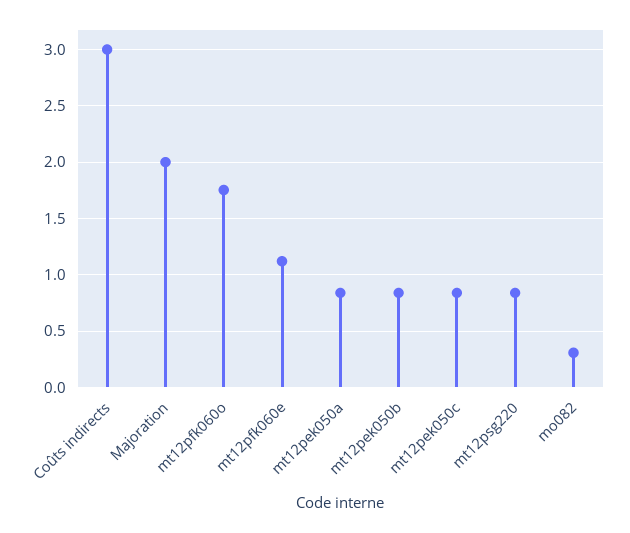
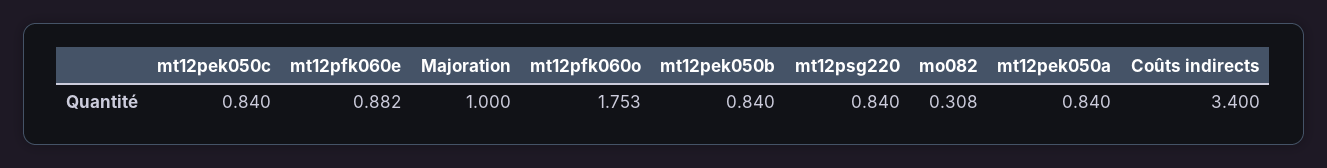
  {
-   "Coûts indirects": 3,
+   "Coûts indirects": 3.4,
-   "Majoration": 2,
+   "Majoration": 1,
    "mt12pfk060o": 1.753,
-   "mt12pfk060e": 1.1,
+   "mt12pfk060e": 0.882,
    "mt12pek050a": 0.84,
    "mt12pek050b": 0.84,
    "mt12pek050c": 0.84,
    "mt12psg220": 0.84,
    "mo082": 0.308
  }

